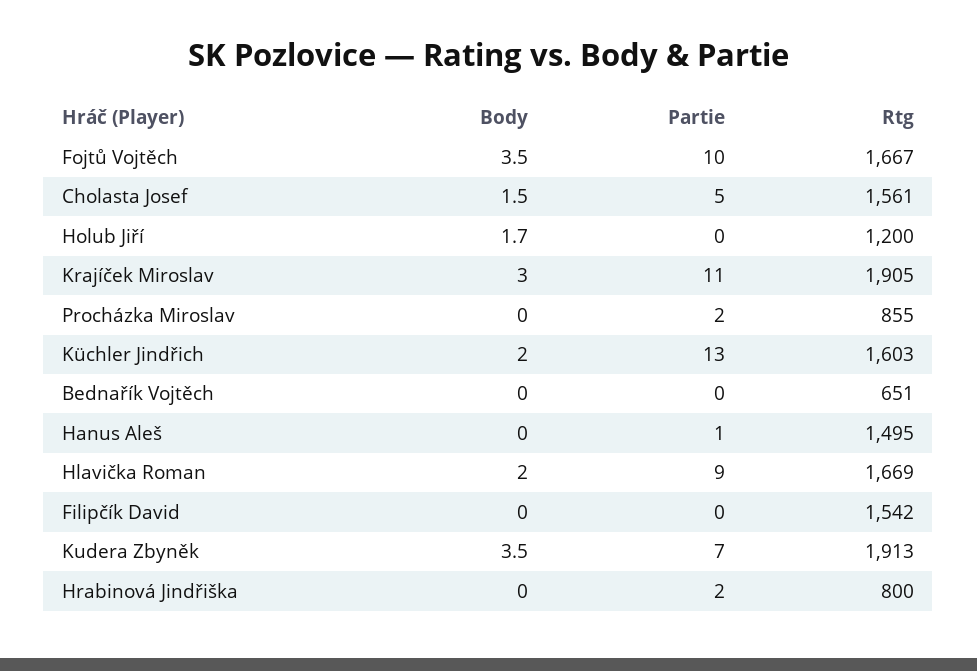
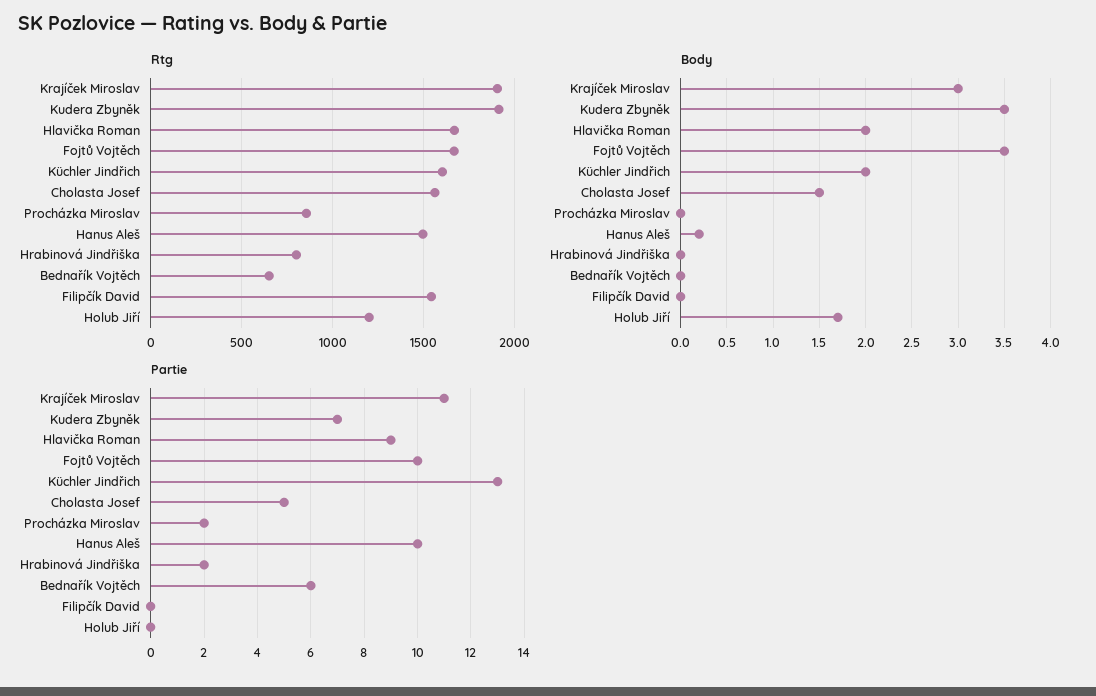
  {
    "Body": {
      "Fojtů Vojtěch": 3.5,
      "Cholasta Josef": 1.5,
      "Holub Jiří": 1.7,
      "Krajíček Miroslav": 3,
      "Procházka Miroslav": 0,
      "Küchler Jindřich": 2,
      "Bednařík Vojtěch": 0,
-     "Hanus Aleš": 0,
+     "Hanus Aleš": 0.2,
      "Hlavička Roman": 2,
      "Filipčík David": 0,
      "Kudera Zbyněk": 3.5,
      "Hrabinová Jindřiška": 0
    },
    "Partie": {
      "Fojtů Vojtěch": 10,
      "Cholasta Josef": 5,
      "Holub Jiří": 0,
      "Krajíček Miroslav": 11,
      "Procházka Miroslav": 2,
      "Küchler Jindřich": 13,
-     "Bednařík Vojtěch": 0,
+     "Bednařík Vojtěch": 6,
-     "Hanus Aleš": 1,
+     "Hanus Aleš": 10,
      "Hlavička Roman": 9,
      "Filipčík David": 0,
      "Kudera Zbyněk": 7,
      "Hrabinová Jindřiška": 2
    },
    "Rtg": {
      "Fojtů Vojtěch": 1667,
      "Cholasta Josef": 1561,
      "Holub Jiří": 1200,
      "Krajíček Miroslav": 1905,
      "Procházka Miroslav": 855,
      "Küchler Jindřich": 1603,
      "Bednařík Vojtěch": 651,
      "Hanus Aleš": 1495,
      "Hlavička Roman": 1669,
      "Filipčík David": 1542,
      "Kudera Zbyněk": 1913,
      "Hrabinová Jindřiška": 800
    }
  }

